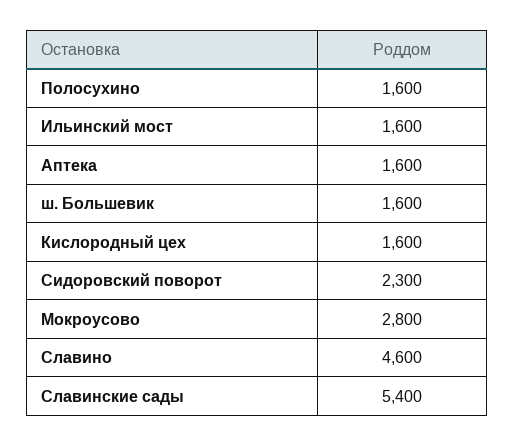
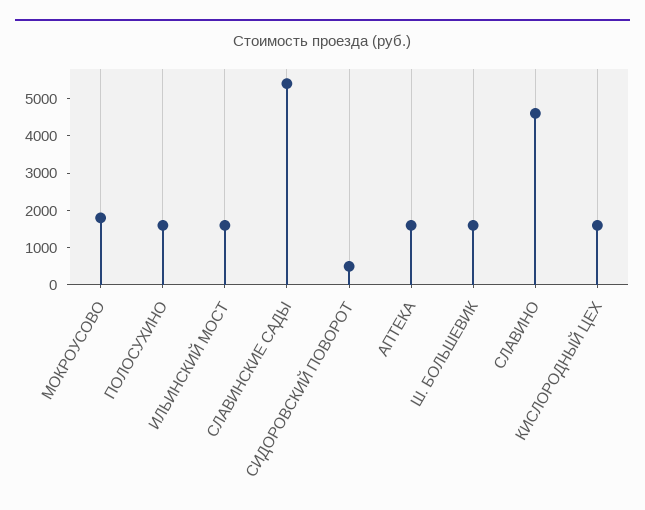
  {
    "Полосухино": 1600,
    "Ильинский мост": 1600,
    "Аптека": 1600,
    "ш. Большевик": 1600,
    "Кислородный цех": 1600,
-   "Сидоровский поворот": 2300,
+   "Сидоровский поворот": 500,
-   "Мокроусово": 2800,
+   "Мокроусово": 1750,
    "Славино": 4600,
    "Славинские сады": 5400
  }

